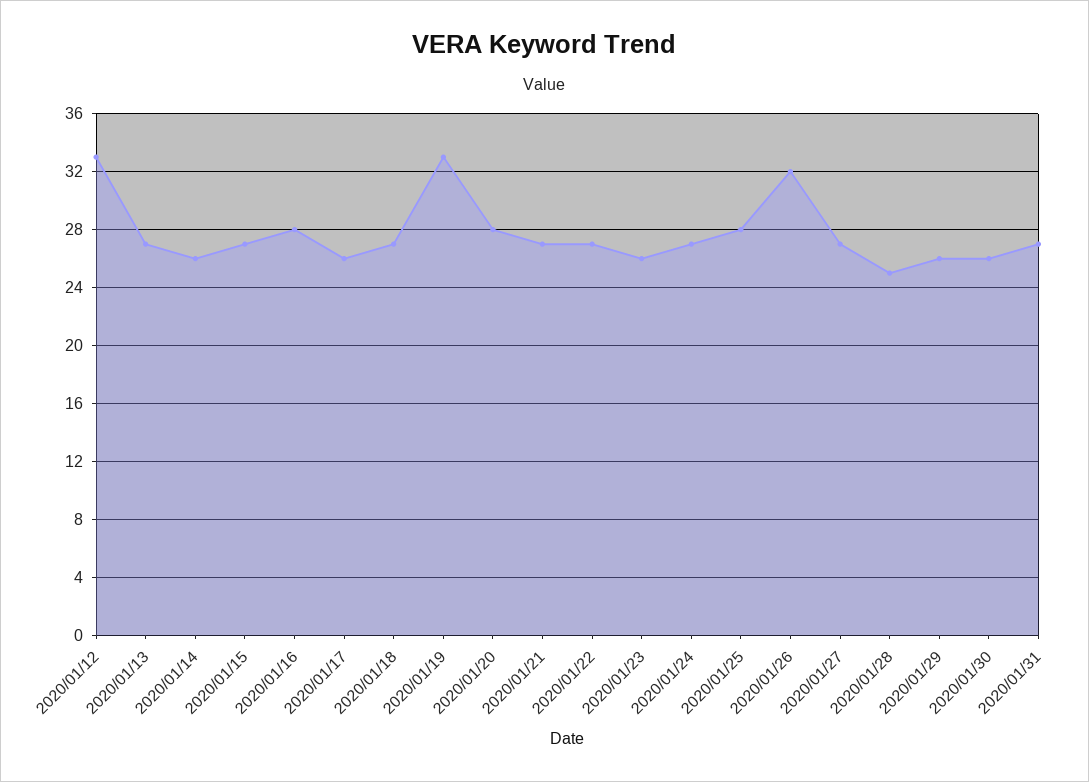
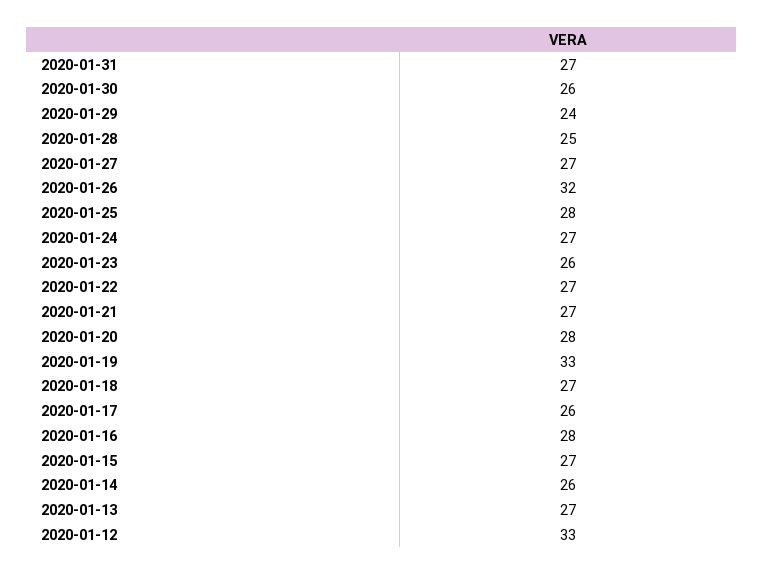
  {
    "2020/01/12": 33,
    "2020/01/13": 27,
    "2020/01/14": 26,
    "2020/01/15": 27,
    "2020/01/16": 28,
    "2020/01/17": 26,
    "2020/01/18": 27,
    "2020/01/19": 33,
    "2020/01/20": 28,
    "2020/01/21": 27,
    "2020/01/22": 27,
    "2020/01/23": 26,
    "2020/01/24": 27,
    "2020/01/25": 28,
    "2020/01/26": 32,
    "2020/01/27": 27,
    "2020/01/28": 25,
-   "2020/01/29": 26,
+   "2020/01/29": 24,
    "2020/01/30": 26,
    "2020/01/31": 27
  }

